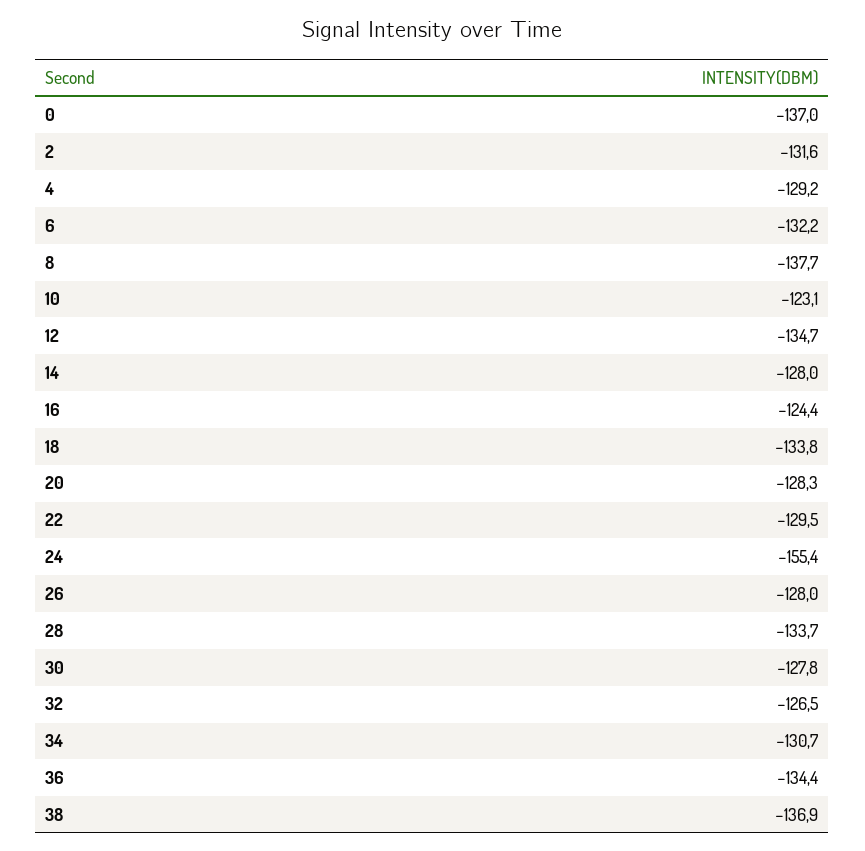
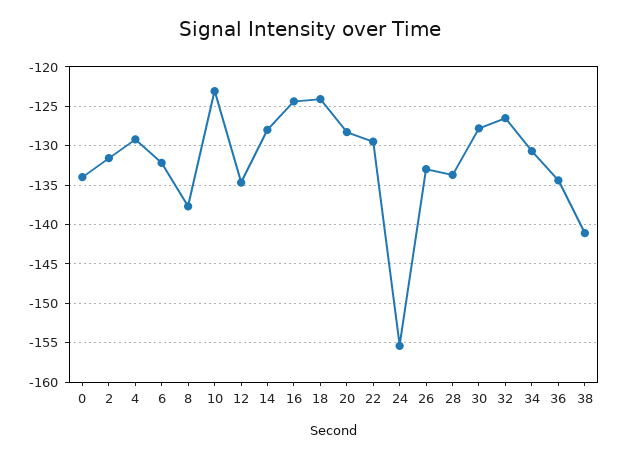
  {
-   "0": -137,
+   "0": -134,
    "2": -131.6,
    "4": -129.2,
    "6": -132.2,
    "8": -137.7,
    "10": -123.1,
    "12": -134.7,
    "14": -128,
    "16": -124.4,
-   "18": -133.8,
+   "18": -124,
    "20": -128.3,
    "22": -129.5,
    "24": -155.4,
-   "26": -128,
+   "26": -133,
    "28": -133.7,
    "30": -127.8,
    "32": -126.5,
    "34": -130.7,
    "36": -134.4,
-   "38": -136.9
+   "38": -141
  }

